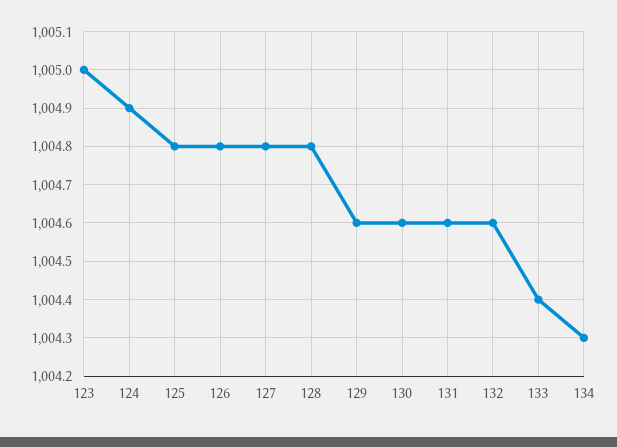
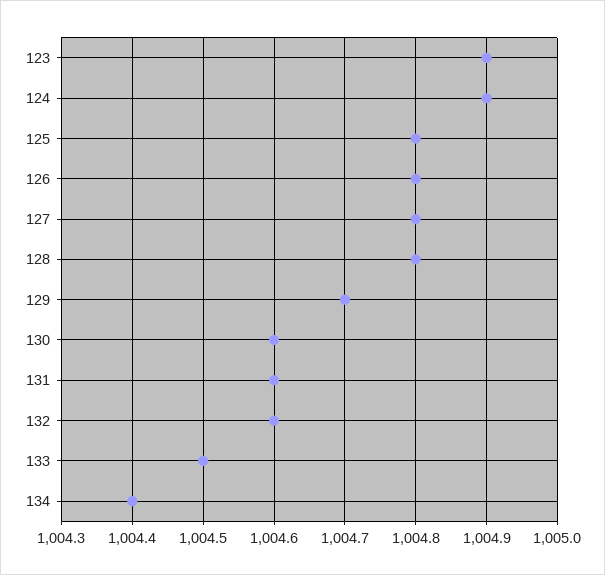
  {
-   "123": 1005,
+   "123": 1004.9,
    "124": 1004.9,
    "125": 1004.8,
    "126": 1004.8,
    "127": 1004.8,
    "128": 1004.8,
-   "129": 1004.6,
+   "129": 1004.7,
    "130": 1004.6,
    "131": 1004.6,
    "132": 1004.6,
-   "133": 1004.4,
+   "133": 1004.5,
-   "134": 1004.3
+   "134": 1004.4
  }

